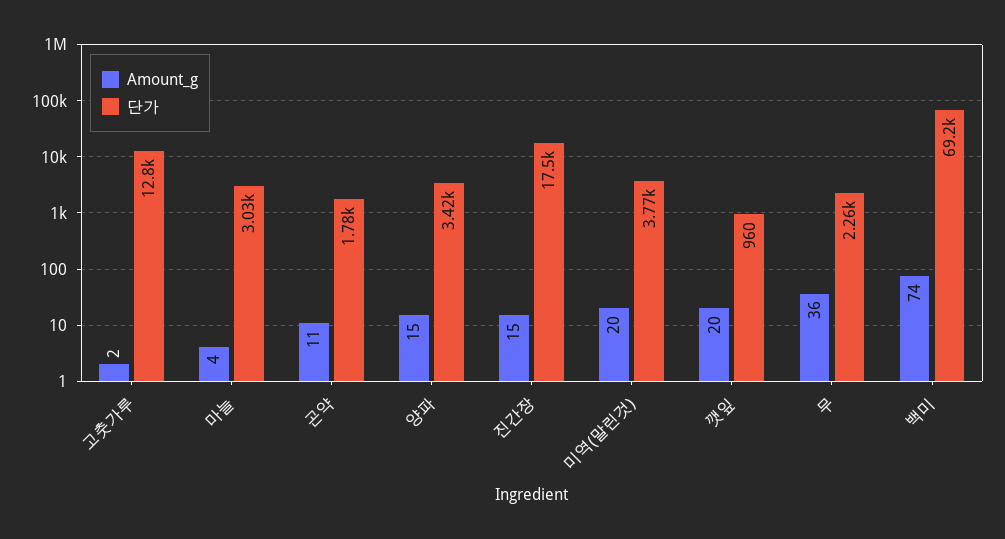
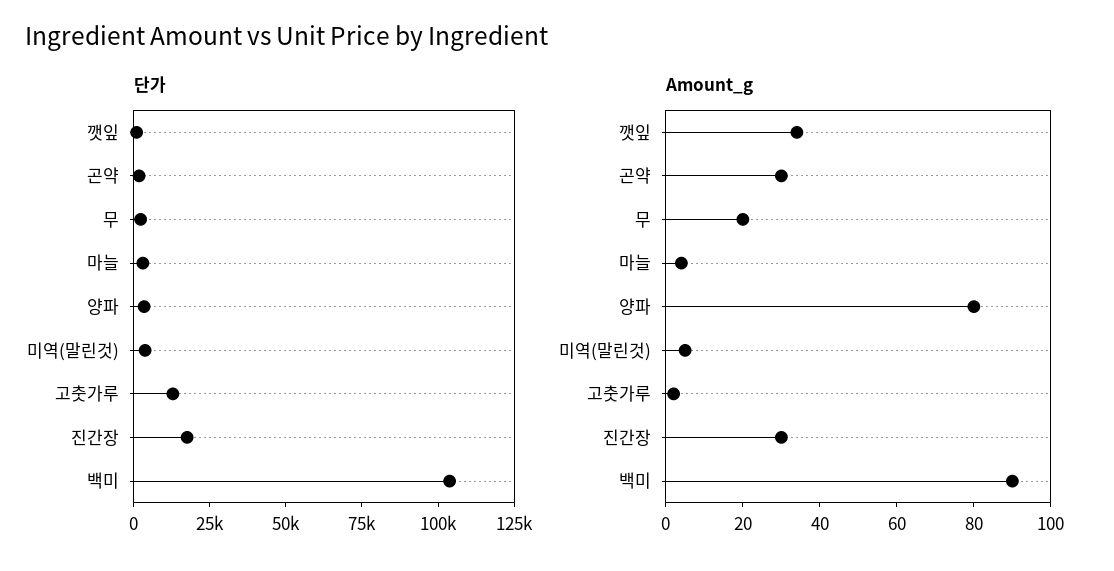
  {
    "Amount_g": {
      "고춧가루": 2,
      "마늘": 4,
-     "곤약": 11,
+     "곤약": 30,
-     "양파": 15,
+     "양파": 80,
-     "진간장": 15,
+     "진간장": 30,
-     "미역(말린것)": 20,
+     "미역(말린것)": 5,
-     "깻잎": 20,
+     "깻잎": 35,
-     "무": 36,
+     "무": 20,
-     "백미": 74
+     "백미": 90
    },
    "단가": {
      "고춧가루": 12800,
      "마늘": 3030,
      "곤약": 1780,
      "양파": 3420,
      "진간장": 17500,
      "미역(말린것)": 3770,
      "깻잎": 960,
      "무": 2260,
-     "백미": 69200
+     "백미": 105000
    }
  }

